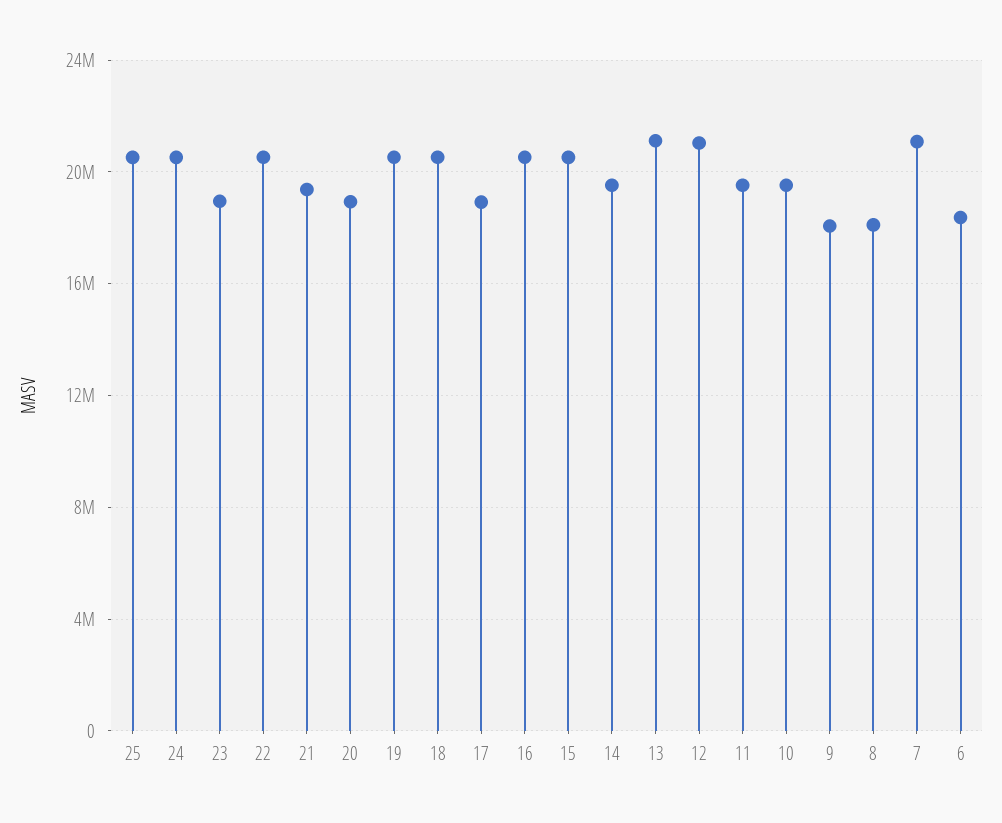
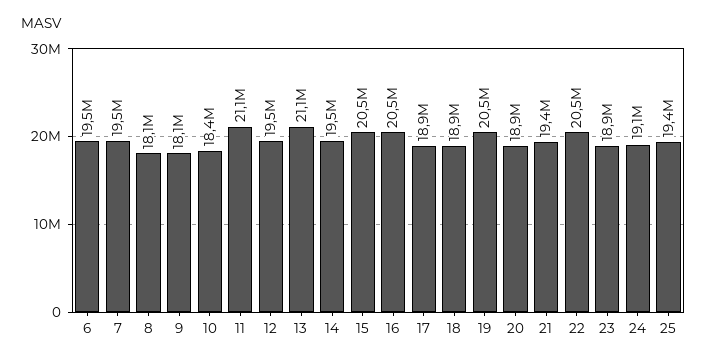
  {
-   "25": 20500000,
+   "25": 19400000,
-   "24": 20500000,
+   "24": 19100000,
    "23": 18900000,
    "22": 20500000,
    "21": 19400000,
    "20": 18900000,
    "19": 20500000,
-   "18": 20500000,
+   "18": 18900000,
    "17": 18900000,
    "16": 20500000,
    "15": 20500000,
    "14": 19500000,
    "13": 21100000,
-   "12": 21000000,
+   "12": 19500000,
-   "11": 19500000,
+   "11": 21100000,
-   "10": 19500000,
+   "10": 18400000,
    "9": 18100000,
    "8": 18100000,
-   "7": 21000000,
+   "7": 19500000,
-   "6": 18500000
+   "6": 19500000
  }

